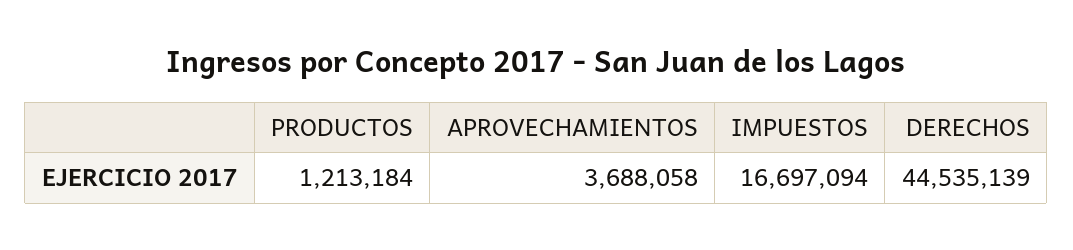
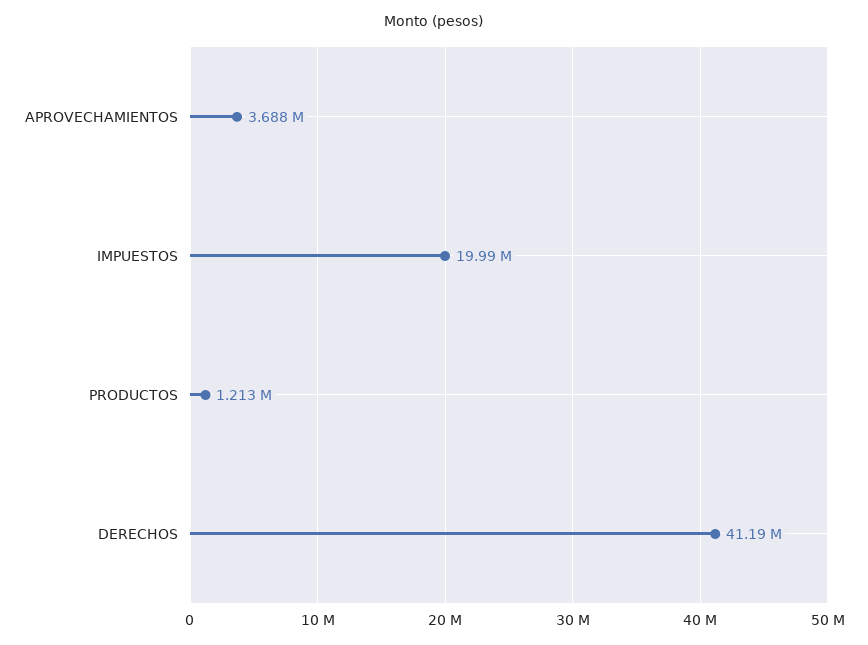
  {
    "PRODUCTOS": 1213184,
    "APROVECHAMIENTOS": 3688058,
-   "IMPUESTOS": 16697094,
+   "IMPUESTOS": 19990000,
-   "DERECHOS": 44535139
+   "DERECHOS": 41190000
  }

